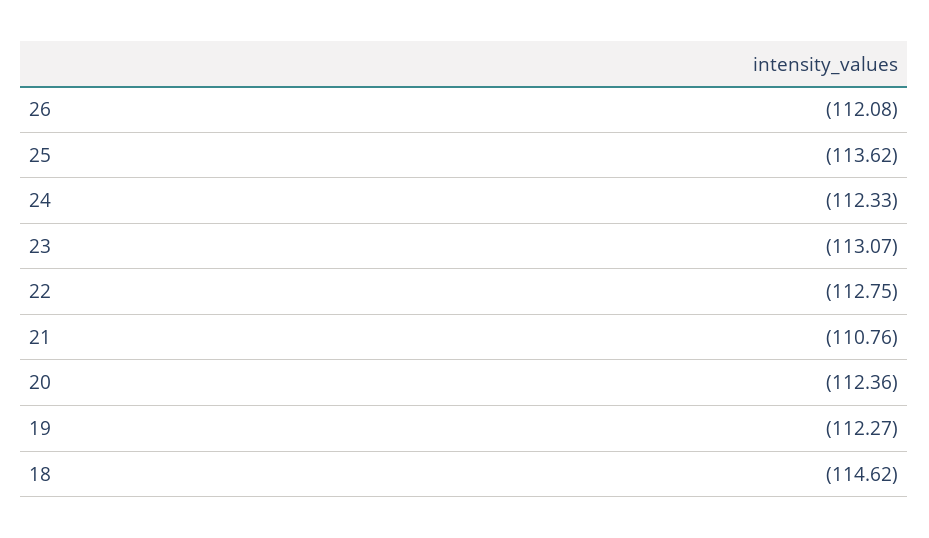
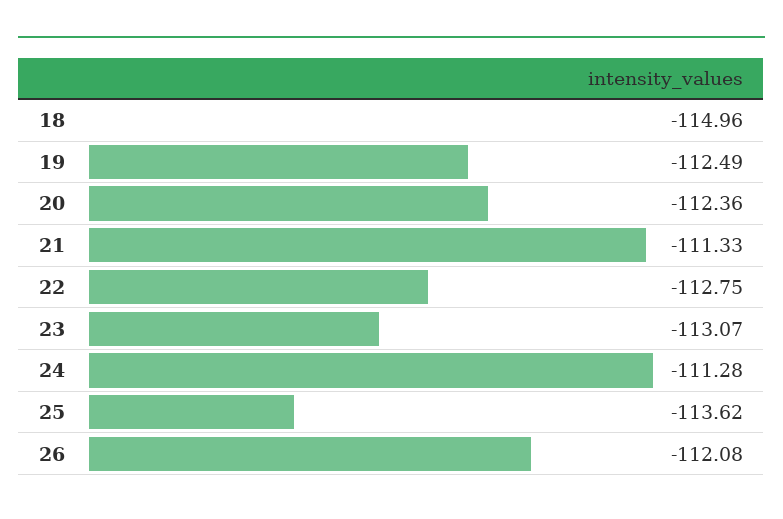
  {
    "26": -112.08,
    "25": -113.62,
-   "24": -112.33,
+   "24": -111.28,
    "23": -113.07,
    "22": -112.75,
-   "21": -110.76,
+   "21": -111.33,
    "20": -112.36,
-   "19": -112.27,
+   "19": -112.49,
-   "18": -114.62
+   "18": -114.96
  }

